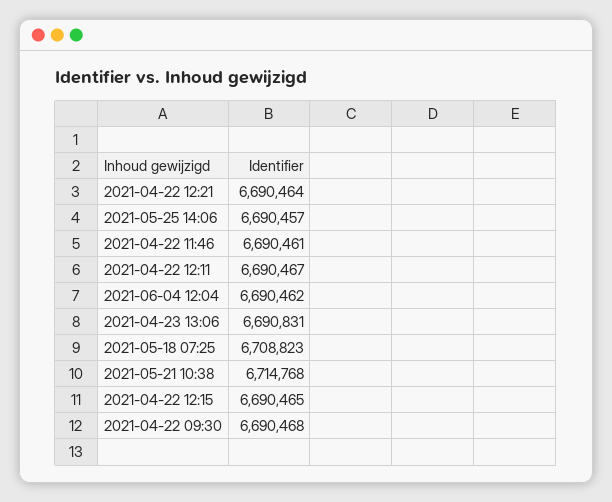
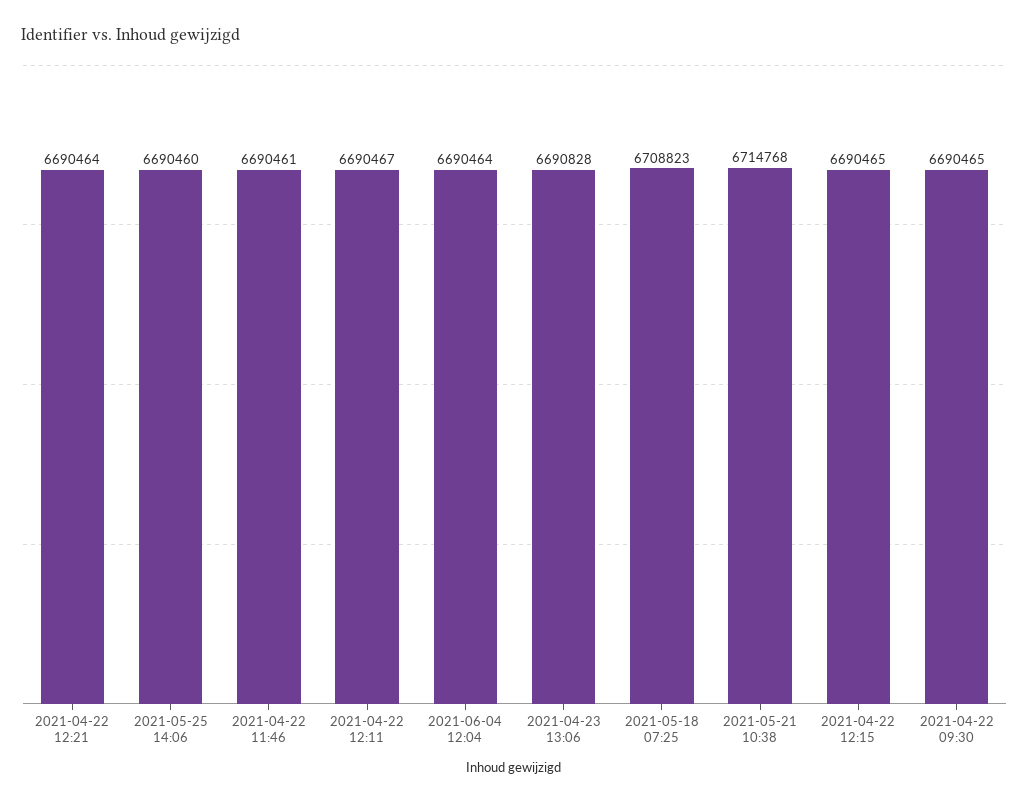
  {
    "2021-04-22 12:21": 6690464,
-   "2021-05-25 14:06": 6690457,
+   "2021-05-25 14:06": 6690460,
    "2021-04-22 11:46": 6690461,
    "2021-04-22 12:11": 6690467,
-   "2021-06-04 12:04": 6690462,
+   "2021-06-04 12:04": 6690464,
-   "2021-04-23 13:06": 6690831,
+   "2021-04-23 13:06": 6690828,
    "2021-05-18 07:25": 6708823,
    "2021-05-21 10:38": 6714768,
    "2021-04-22 12:15": 6690465,
-   "2021-04-22 09:30": 6690468
+   "2021-04-22 09:30": 6690465
  }

